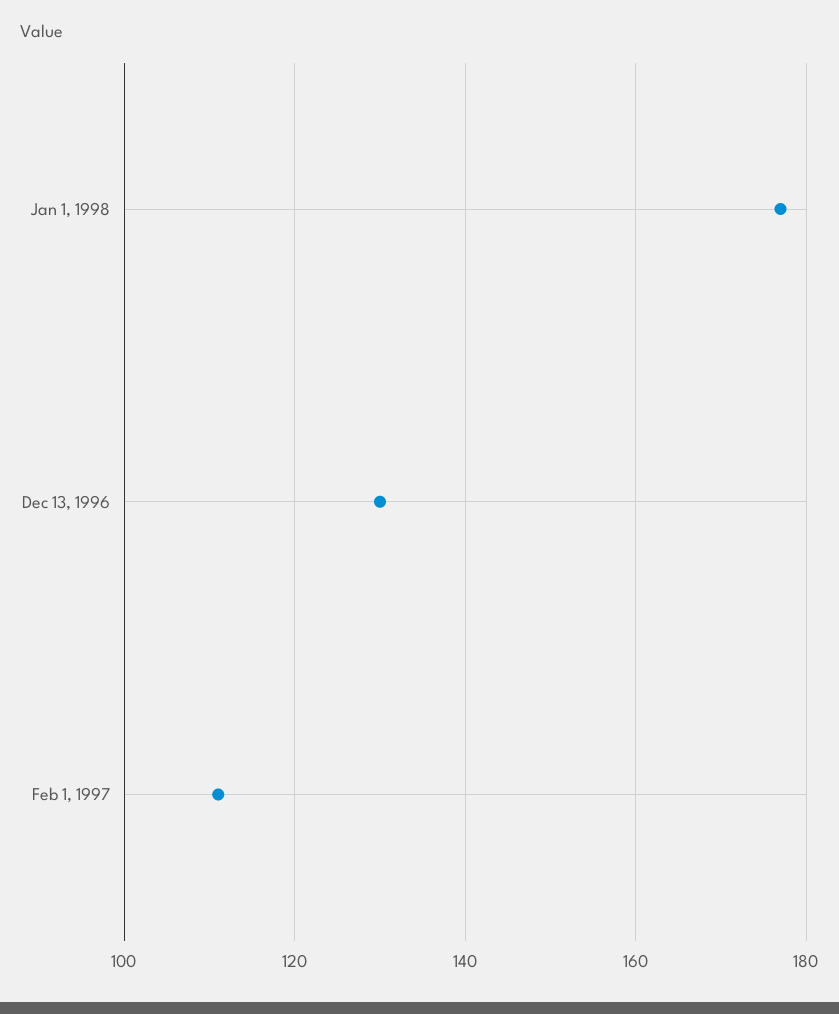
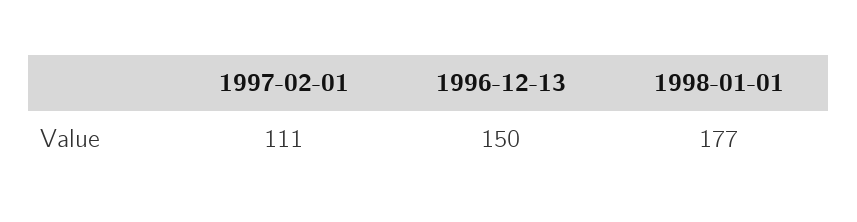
  {
    "Jan 1, 1998": 177,
-   "Dec 13, 1996": 130,
+   "Dec 13, 1996": 150,
    "Feb 1, 1997": 111
  }

